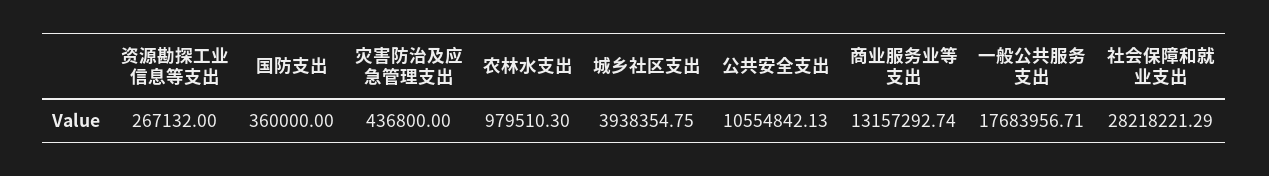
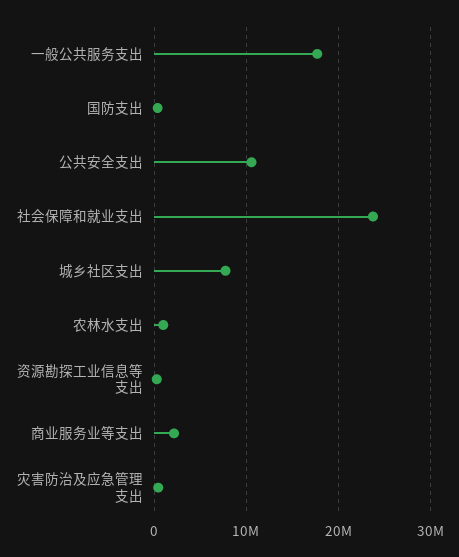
  {
    "资源勘探工业信息等支出": 267132,
    "国防支出": 360000,
    "灾害防治及应急管理支出": 436800,
    "农林水支出": 979510.3,
-   "城乡社区支出": 3938354.75,
+   "城乡社区支出": 8000000,
    "公共安全支出": 10554842.13,
-   "商业服务业等支出": 13157292.74,
+   "商业服务业等支出": 2000000,
    "一般公共服务支出": 17683956.71,
-   "社会保障和就业支出": 28218221.29
+   "社会保障和就业支出": 24000000
  }

